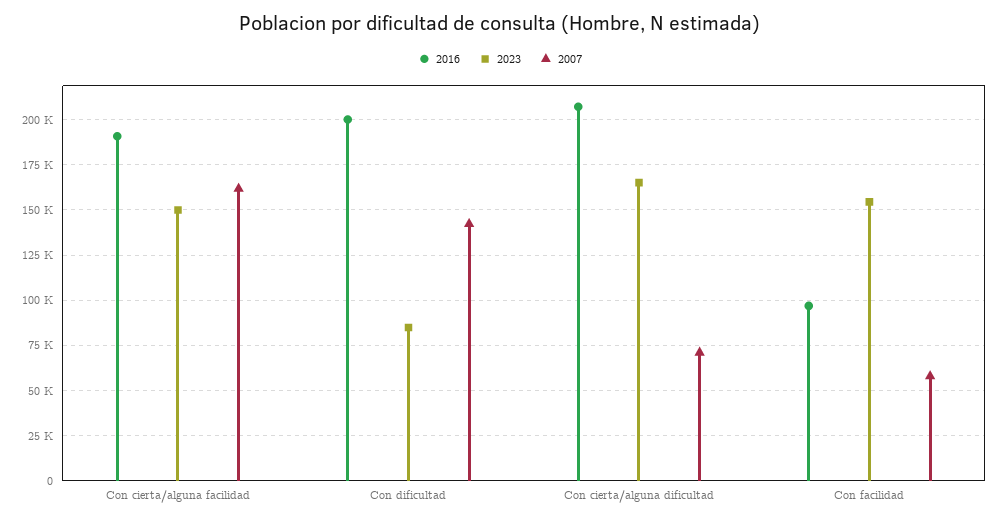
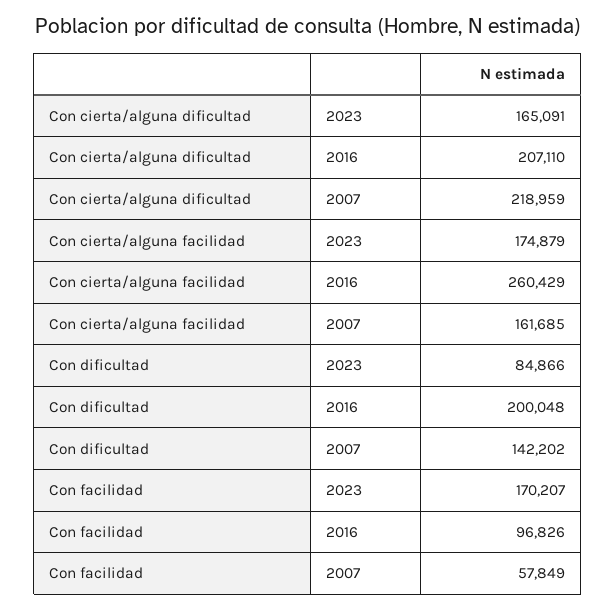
  {
    "2016": {
-     "Con cierta/alguna facilidad": 190000,
+     "Con cierta/alguna facilidad": 260429,
      "Con dificultad": 200048,
      "Con cierta/alguna dificultad": 207110,
      "Con facilidad": 96826
    },
    "2023": {
-     "Con cierta/alguna facilidad": 150000,
+     "Con cierta/alguna facilidad": 174879,
      "Con dificultad": 84866,
      "Con cierta/alguna dificultad": 165091,
-     "Con facilidad": 155000
+     "Con facilidad": 170207
    },
    "2007": {
      "Con cierta/alguna facilidad": 161685,
      "Con dificultad": 142202,
-     "Con cierta/alguna dificultad": 70000,
+     "Con cierta/alguna dificultad": 218959,
      "Con facilidad": 57849
    }
  }

